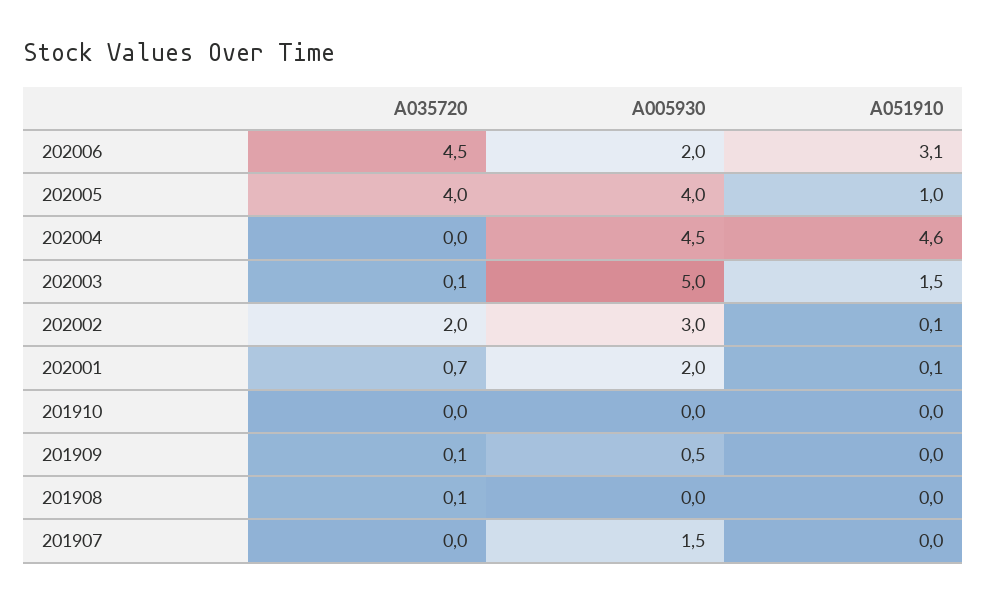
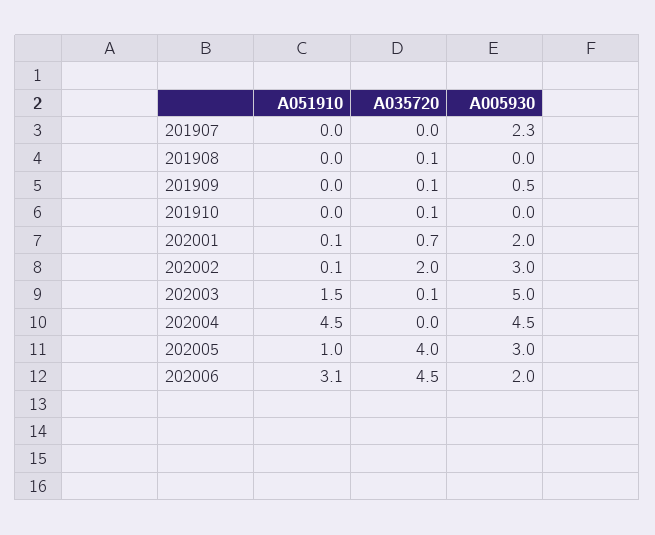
  {
    "A035720": {
      "202006": 4.5,
      "202005": 4,
      "202004": 0,
      "202003": 0.1,
      "202002": 2,
      "202001": 0.7,
-     "201910": 0,
+     "201910": 0.1,
      "201909": 0.1,
      "201908": 0.1,
      "201907": 0
    },
    "A005930": {
      "202006": 2,
-     "202005": 4,
+     "202005": 3,
      "202004": 4.5,
      "202003": 5,
      "202002": 3,
      "202001": 2,
      "201910": 0,
      "201909": 0.5,
      "201908": 0,
-     "201907": 1.5
+     "201907": 2.3
    },
    "A051910": {
      "202006": 3.1,
      "202005": 1,
-     "202004": 4.6,
+     "202004": 4.5,
      "202003": 1.5,
      "202002": 0.1,
      "202001": 0.1,
      "201910": 0,
      "201909": 0,
      "201908": 0,
      "201907": 0
    }
  }

